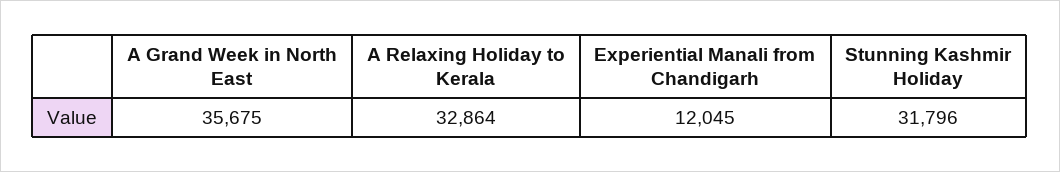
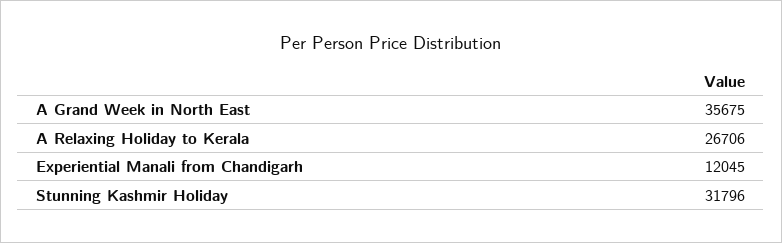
  {
    "A Grand Week in North East": 35675,
-   "A Relaxing Holiday to Kerala": 32864,
+   "A Relaxing Holiday to Kerala": 26706,
    "Experiential Manali from Chandigarh": 12045,
    "Stunning Kashmir Holiday": 31796
  }

